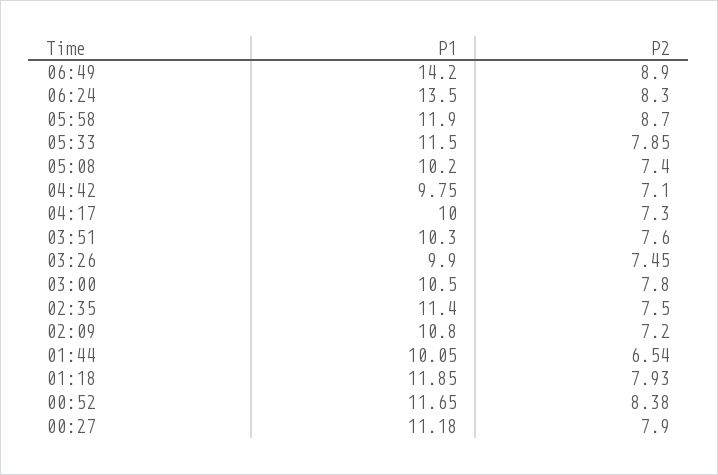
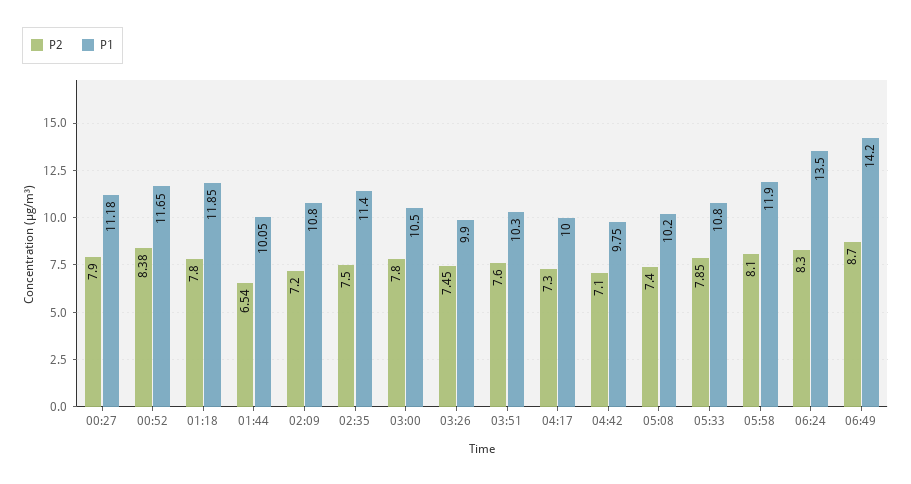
  {
    "P1": {
      "06:49": 14.2,
      "06:24": 13.5,
      "05:58": 11.9,
-     "05:33": 11.5,
+     "05:33": 10.8,
      "05:08": 10.2,
      "04:42": 9.75,
      "04:17": 10,
      "03:51": 10.3,
      "03:26": 9.9,
      "03:00": 10.5,
      "02:35": 11.4,
      "02:09": 10.8,
      "01:44": 10.05,
      "01:18": 11.85,
      "00:52": 11.65,
      "00:27": 11.18
    },
    "P2": {
-     "06:49": 8.9,
+     "06:49": 8.7,
      "06:24": 8.3,
-     "05:58": 8.7,
+     "05:58": 8.1,
      "05:33": 7.85,
      "05:08": 7.4,
      "04:42": 7.1,
      "04:17": 7.3,
      "03:51": 7.6,
      "03:26": 7.45,
      "03:00": 7.8,
      "02:35": 7.5,
      "02:09": 7.2,
      "01:44": 6.54,
-     "01:18": 7.93,
+     "01:18": 7.8,
      "00:52": 8.38,
      "00:27": 7.9
    }
  }

